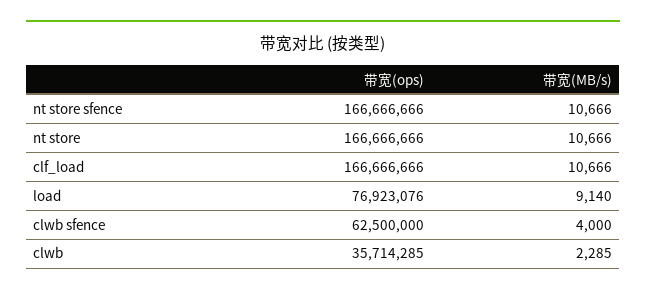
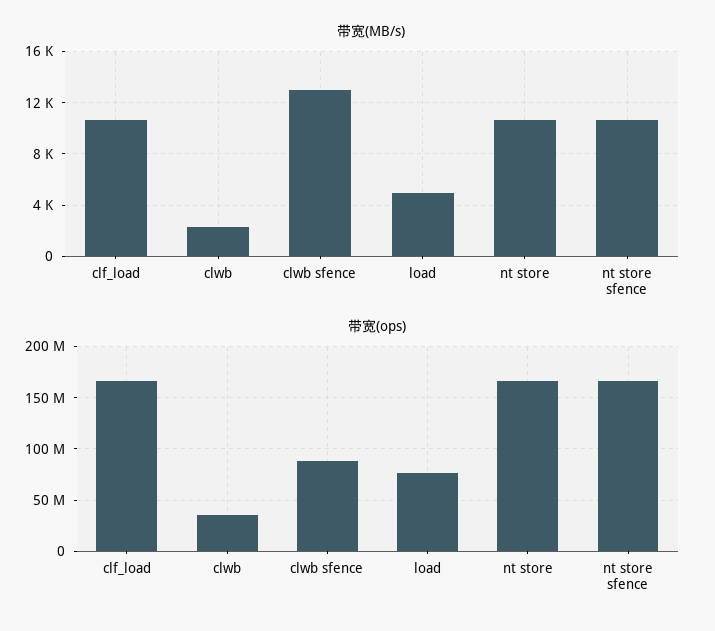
  {
    "带宽(ops)": {
      "nt store sfence": 166666666,
      "nt store": 166666666,
      "clf_load": 166666666,
      "load": 76923076,
-     "clwb sfence": 62500000,
+     "clwb sfence": 90000000,
      "clwb": 35714285
    },
    "带宽(MB/s)": {
      "nt store sfence": 10666,
      "nt store": 10666,
      "clf_load": 10666,
-     "load": 9140,
+     "load": 5000,
-     "clwb sfence": 4000,
+     "clwb sfence": 13000,
      "clwb": 2285
    }
  }

